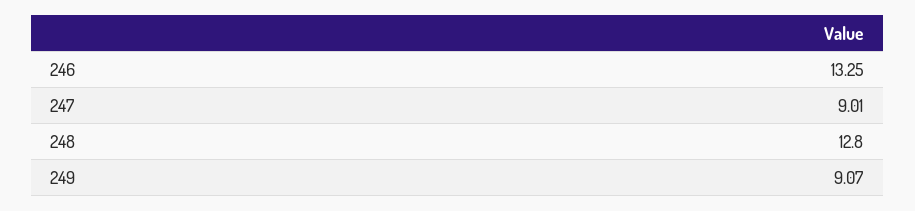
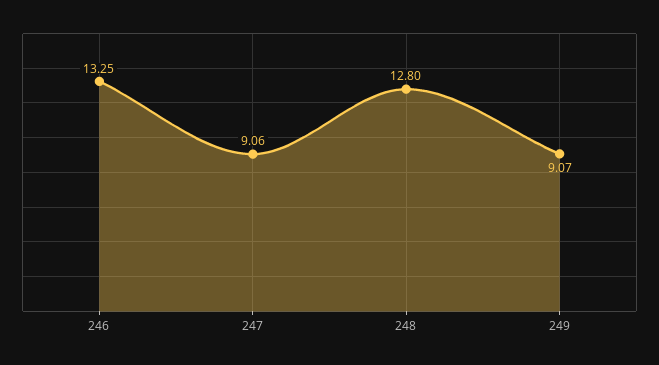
  {
    "246": 13.25,
-   "247": 9.01,
+   "247": 9.06,
    "248": 12.8,
    "249": 9.07
  }

